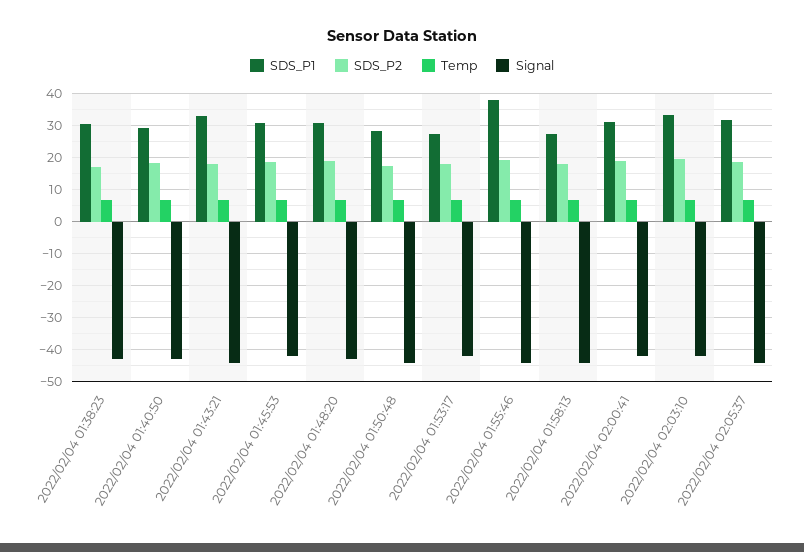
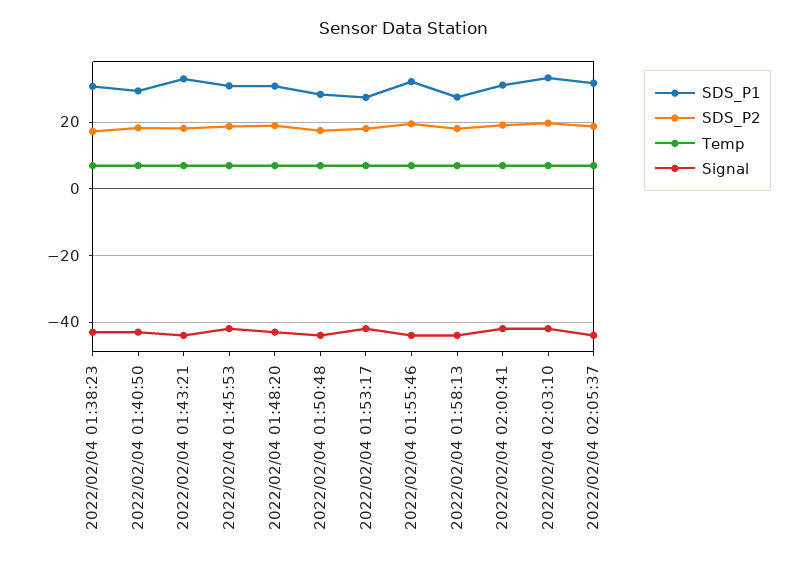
  {
    "SDS_P1": {
      "2022/02/04 01:38:23": 30,
      "2022/02/04 01:40:50": 30,
      "2022/02/04 01:43:21": 32,
      "2022/02/04 01:45:53": 30,
      "2022/02/04 01:48:20": 30,
      "2022/02/04 01:50:48": 28,
      "2022/02/04 01:53:17": 28,
-     "2022/02/04 01:55:46": 38,
+     "2022/02/04 01:55:46": 32,
      "2022/02/04 01:58:13": 28,
      "2022/02/04 02:00:41": 32,
      "2022/02/04 02:03:10": 34,
      "2022/02/04 02:05:37": 32
    },
    "SDS_P2": {
      "2022/02/04 01:38:23": 18,
      "2022/02/04 01:40:50": 18,
      "2022/02/04 01:43:21": 18,
      "2022/02/04 01:45:53": 18,
      "2022/02/04 01:48:20": 18,
      "2022/02/04 01:50:48": 18,
      "2022/02/04 01:53:17": 18,
      "2022/02/04 01:55:46": 20,
      "2022/02/04 01:58:13": 18,
      "2022/02/04 02:00:41": 20,
      "2022/02/04 02:03:10": 20,
      "2022/02/04 02:05:37": 18
    },
    "Temp": {
      "2022/02/04 01:38:23": 6,
      "2022/02/04 01:40:50": 6,
      "2022/02/04 01:43:21": 6,
      "2022/02/04 01:45:53": 6,
      "2022/02/04 01:48:20": 6,
      "2022/02/04 01:50:48": 6,
      "2022/02/04 01:53:17": 6,
      "2022/02/04 01:55:46": 6,
      "2022/02/04 01:58:13": 6,
      "2022/02/04 02:00:41": 6,
      "2022/02/04 02:03:10": 6,
      "2022/02/04 02:05:37": 6
    },
    "Signal": {
      "2022/02/04 01:38:23": -44,
      "2022/02/04 01:40:50": -44,
      "2022/02/04 01:43:21": -44,
      "2022/02/04 01:45:53": -42,
      "2022/02/04 01:48:20": -44,
      "2022/02/04 01:50:48": -44,
      "2022/02/04 01:53:17": -42,
      "2022/02/04 01:55:46": -44,
      "2022/02/04 01:58:13": -44,
      "2022/02/04 02:00:41": -42,
      "2022/02/04 02:03:10": -42,
      "2022/02/04 02:05:37": -44
    }
  }

